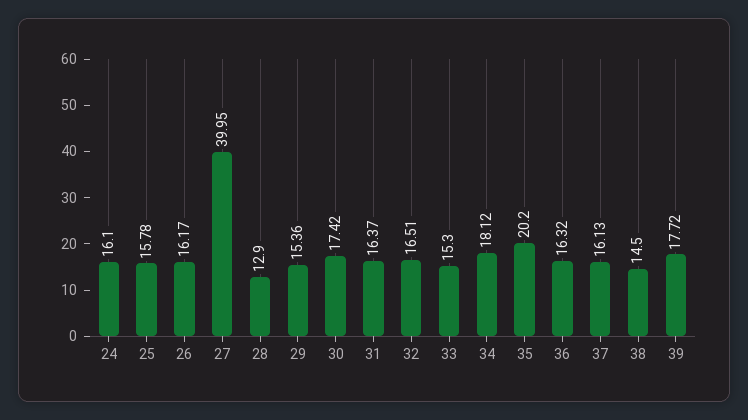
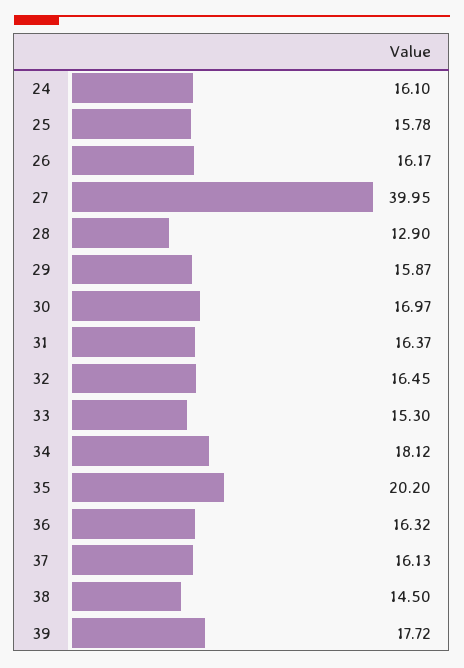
  {
    "24": 16.1,
    "25": 15.78,
    "26": 16.17,
    "27": 39.95,
    "28": 12.9,
-   "29": 15.36,
+   "29": 15.87,
-   "30": 17.42,
+   "30": 16.97,
    "31": 16.37,
-   "32": 16.51,
+   "32": 16.45,
    "33": 15.3,
    "34": 18.12,
    "35": 20.2,
    "36": 16.32,
    "37": 16.13,
    "38": 14.5,
    "39": 17.72
  }

